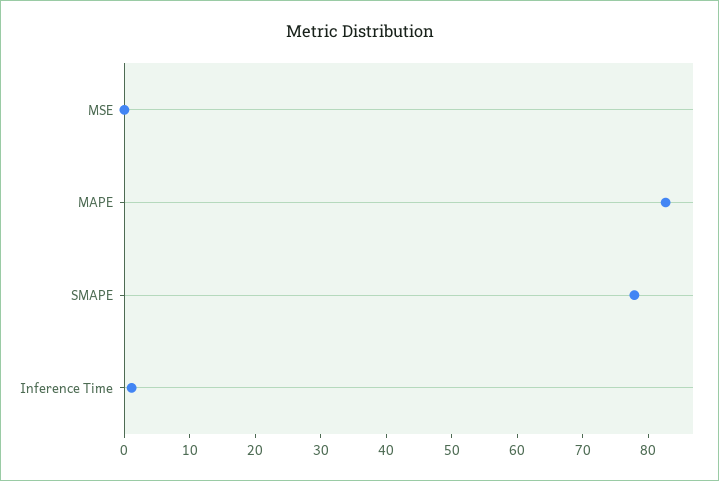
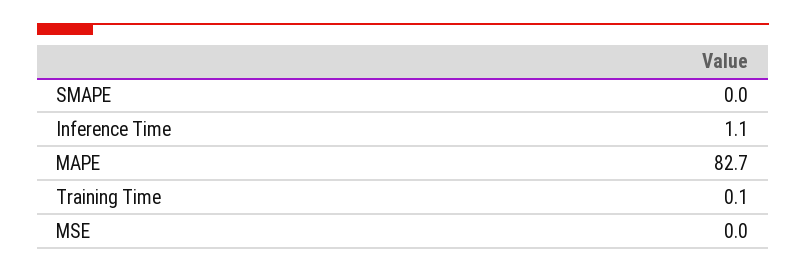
  {
    "MSE": 0,
    "MAPE": 82.7,
-   "SMAPE": 78,
+   "SMAPE": 0,
-   "Inference Time": 1.1
+   "Inference Time": 1.1,
+   "Training Time": 0.1
  }

